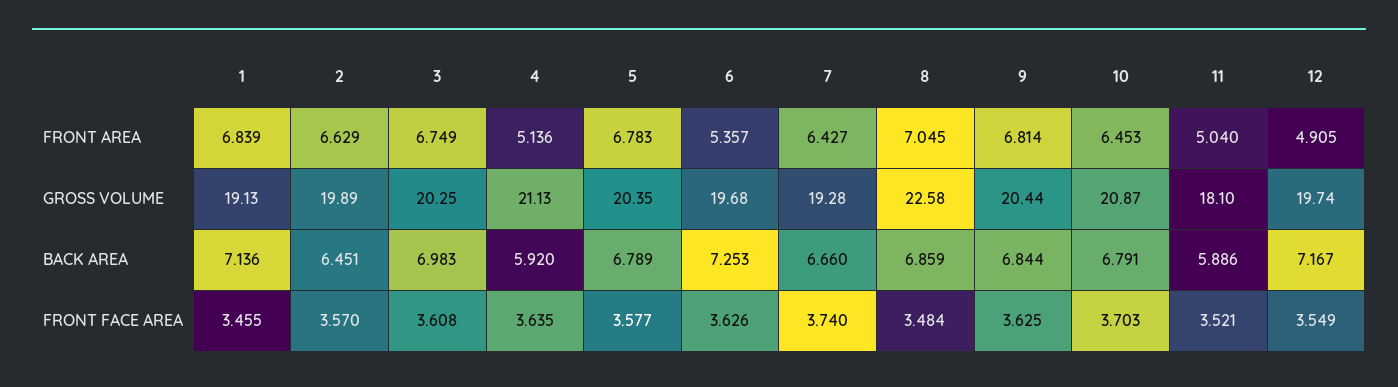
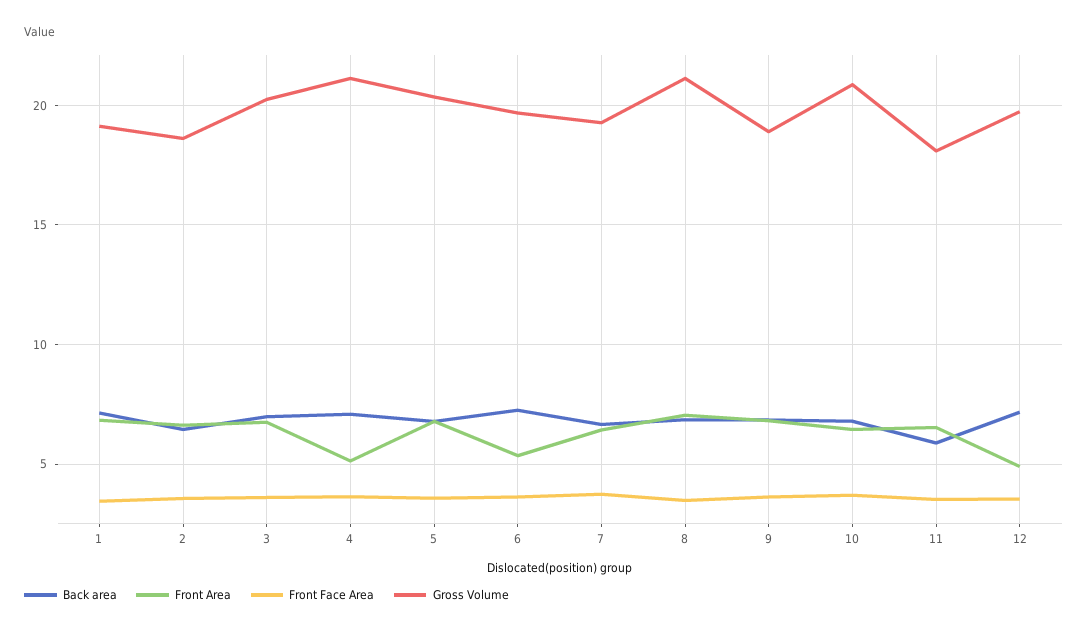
  {
    "FRONT AREA": {
      "1": 6.839,
      "2": 6.629,
      "3": 6.749,
      "4": 5.136,
      "5": 6.783,
      "6": 5.357,
      "7": 6.427,
      "8": 7.045,
      "9": 6.814,
      "10": 6.453,
-     "11": 5.04,
+     "11": 6.5,
      "12": 4.905
    },
    "GROSS VOLUME": {
      "1": 19.13,
-     "2": 19.89,
+     "2": 18.5,
      "3": 20.25,
      "4": 21.13,
      "5": 20.35,
      "6": 19.68,
      "7": 19.28,
-     "8": 22.58,
+     "8": 21,
-     "9": 20.44,
+     "9": 19,
      "10": 20.87,
      "11": 18.1,
      "12": 19.74
    },
    "BACK AREA": {
      "1": 7.136,
      "2": 6.451,
      "3": 6.983,
-     "4": 5.92,
+     "4": 7,
      "5": 6.789,
      "6": 7.253,
      "7": 6.66,
      "8": 6.859,
      "9": 6.844,
      "10": 6.791,
      "11": 5.886,
      "12": 7.167
    },
    "FRONT FACE AREA": {
      "1": 3.455,
      "2": 3.57,
      "3": 3.608,
      "4": 3.635,
      "5": 3.577,
      "6": 3.626,
      "7": 3.74,
      "8": 3.484,
      "9": 3.625,
      "10": 3.703,
      "11": 3.521,
      "12": 3.549
    }
  }

